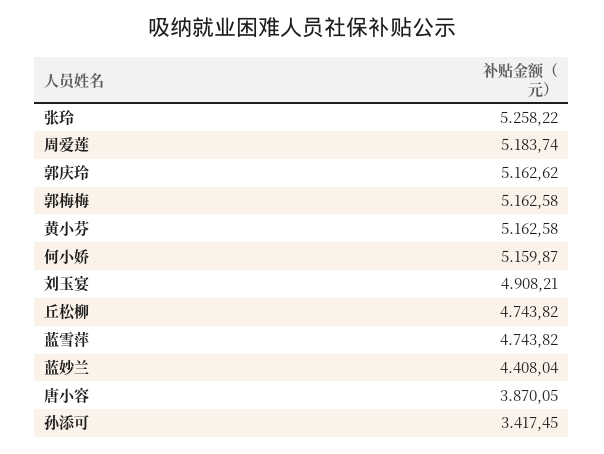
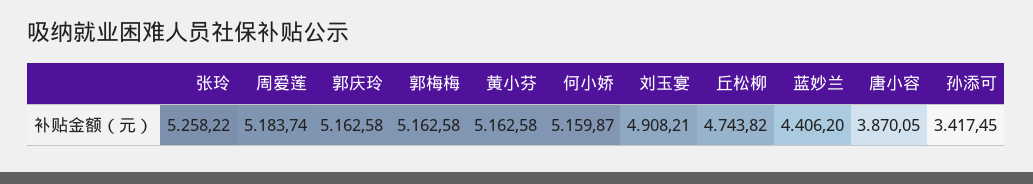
  {
    "张玲": 5258.22,
    "周爱莲": 5183.74,
-   "郭庆玲": 5162.62,
+   "郭庆玲": 5162.58,
    "郭梅梅": 5162.58,
    "黄小芬": 5162.58,
    "何小娇": 5159.87,
    "刘玉宴": 4908.21,
    "丘松柳": 4743.82,
-   "蓝雪萍": 4743.82,
-   "蓝妙兰": 4408.04,
+   "蓝妙兰": 4406.2,
    "唐小容": 3870.05,
    "孙添可": 3417.45
  }

